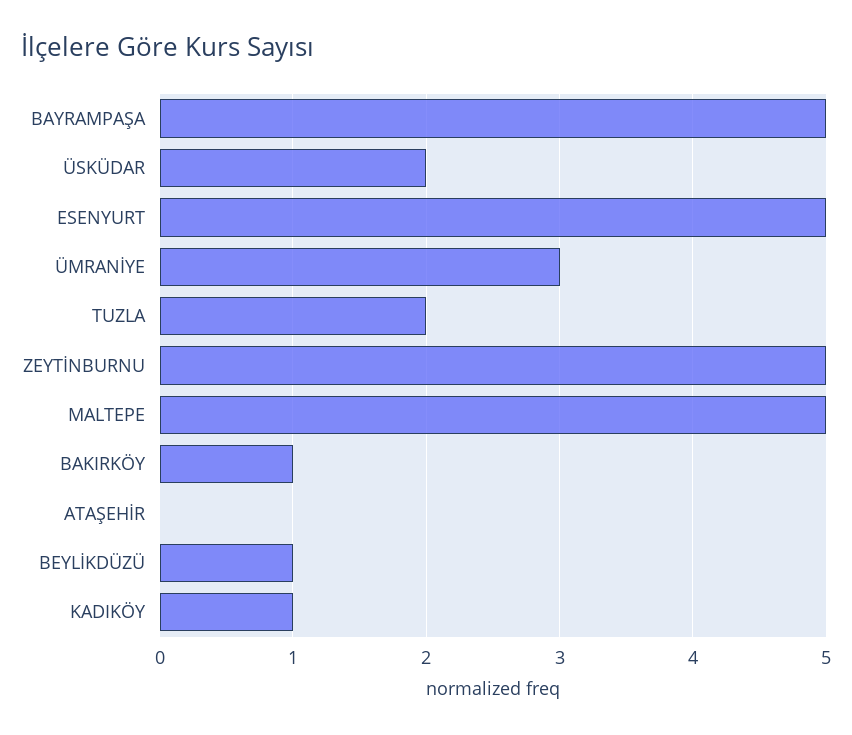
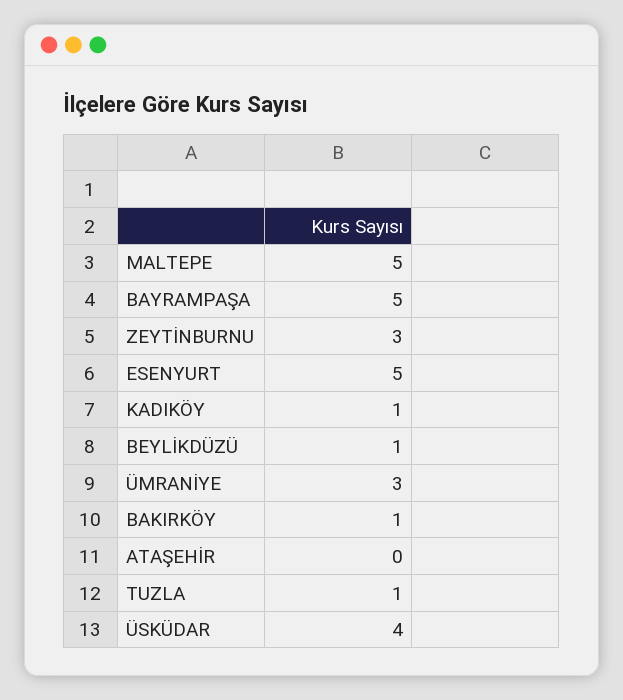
  {
    "BAYRAMPAŞA": 5,
-   "ÜSKÜDAR": 2,
+   "ÜSKÜDAR": 4,
    "ESENYURT": 5,
    "ÜMRANİYE": 3,
-   "TUZLA": 2,
+   "TUZLA": 1,
-   "ZEYTİNBURNU": 5,
+   "ZEYTİNBURNU": 3,
    "MALTEPE": 5,
    "BAKIRKÖY": 1,
    "ATAŞEHİR": 0,
    "BEYLİKDÜZÜ": 1,
    "KADIKÖY": 1
  }

